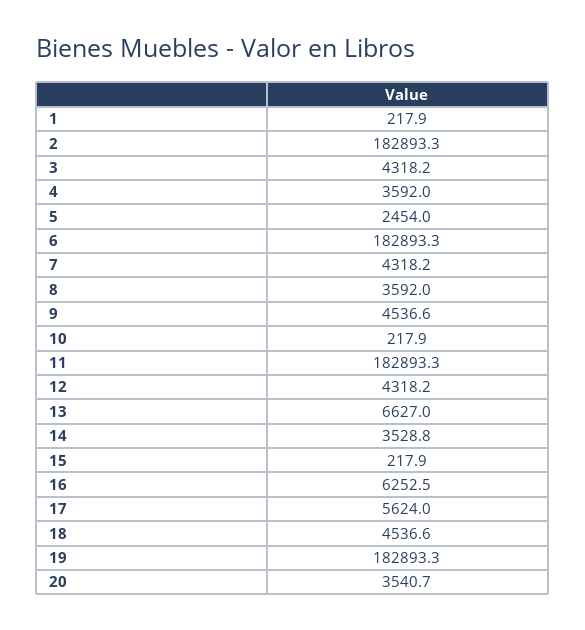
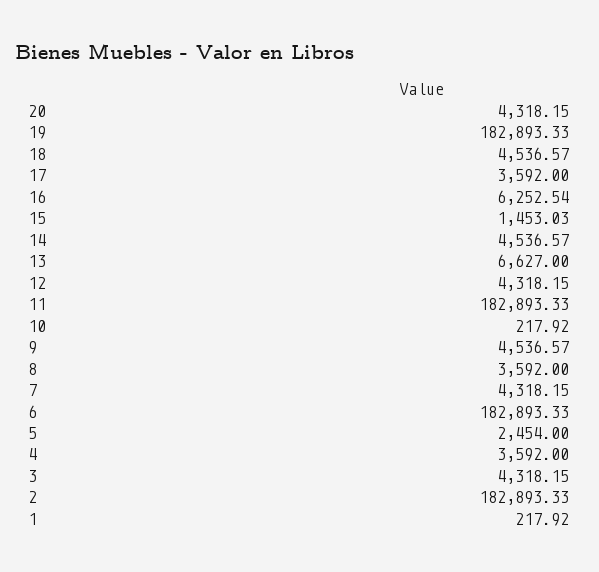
  {
    "1": 217.92,
    "2": 182893.33,
    "3": 4318.15,
    "4": 3592,
    "5": 2454,
    "6": 182893.33,
    "7": 4318.15,
    "8": 3592,
    "9": 4536.57,
    "10": 217.92,
    "11": 182893.33,
    "12": 4318.15,
    "13": 6627,
-   "14": 3528.8,
+   "14": 4536.57,
-   "15": 217.9,
+   "15": 1453.03,
    "16": 6252.54,
-   "17": 5624,
+   "17": 3592,
    "18": 4536.57,
    "19": 182893.33,
-   "20": 3540.7
+   "20": 4318.15
  }

